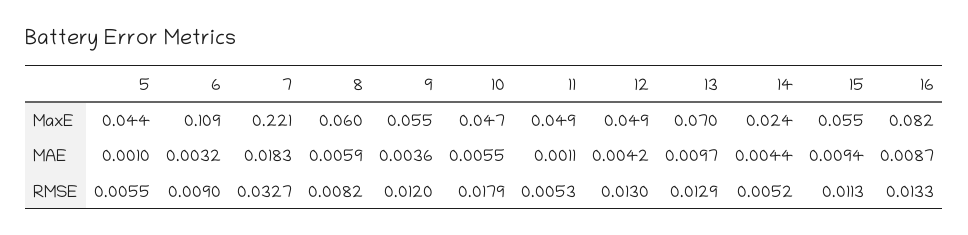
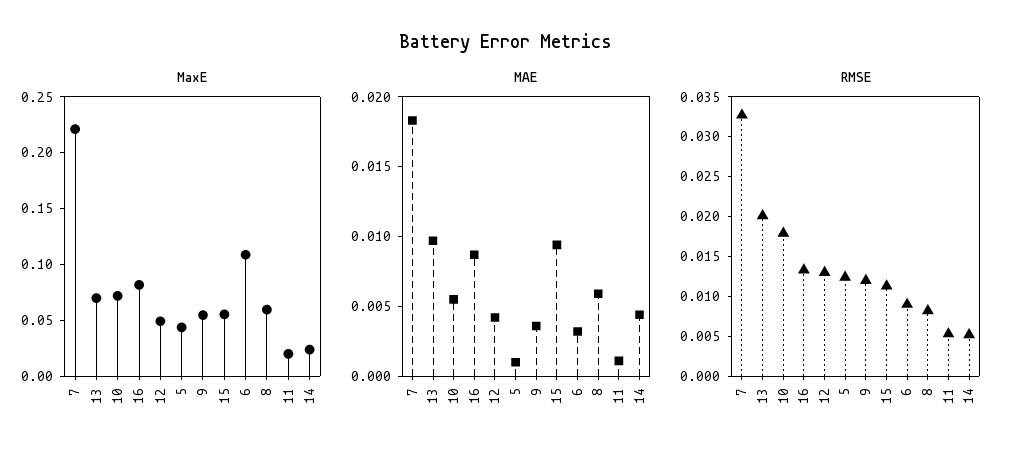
  {
    "MaxE": {
      "5": 0.044,
      "6": 0.109,
      "7": 0.221,
      "8": 0.06,
      "9": 0.055,
-     "10": 0.047,
+     "10": 0.07,
-     "11": 0.049,
+     "11": 0.02,
      "12": 0.049,
      "13": 0.07,
      "14": 0.024,
      "15": 0.055,
      "16": 0.082
    },
    "MAE": {
      "5": 0.001,
      "6": 0.0032,
      "7": 0.0183,
      "8": 0.0059,
      "9": 0.0036,
      "10": 0.0055,
      "11": 0.0011,
      "12": 0.0042,
      "13": 0.0097,
      "14": 0.0044,
      "15": 0.0094,
      "16": 0.0087
    },
    "RMSE": {
-     "5": 0.0055,
+     "5": 0.0125,
      "6": 0.009,
      "7": 0.0327,
      "8": 0.0082,
      "9": 0.012,
      "10": 0.0179,
      "11": 0.0053,
      "12": 0.013,
-     "13": 0.0129,
+     "13": 0.02,
      "14": 0.0052,
      "15": 0.0113,
      "16": 0.0133
    }
  }

